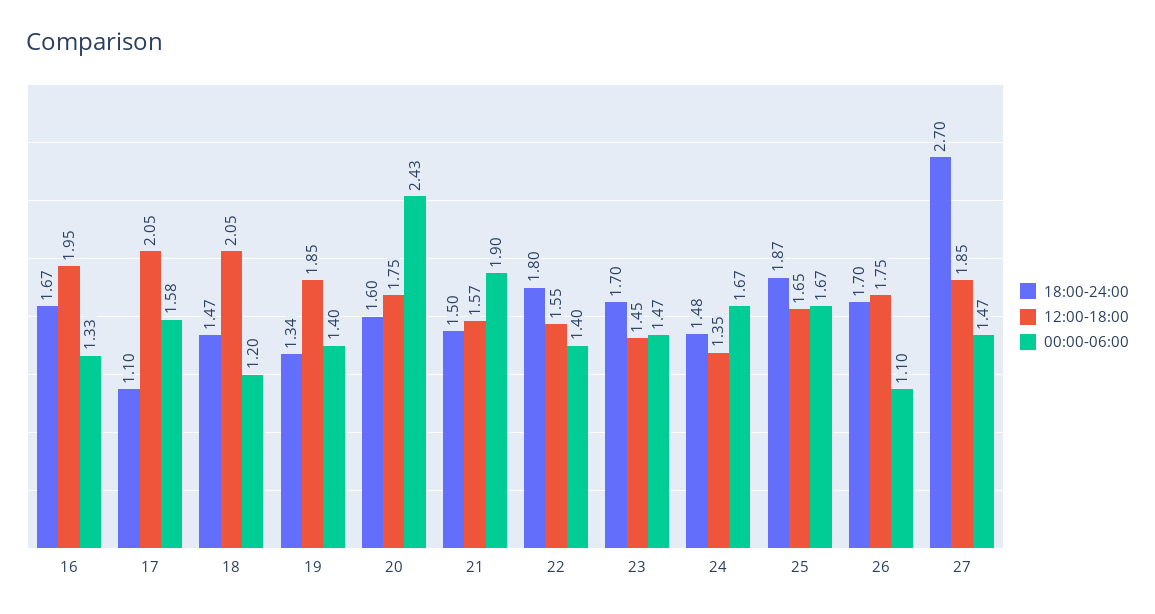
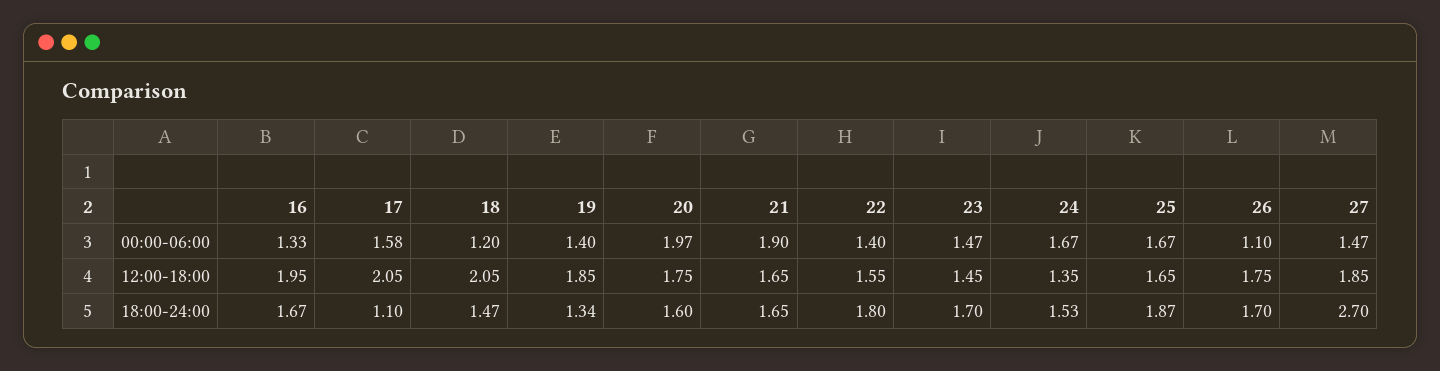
  {
    "18:00-24:00": {
      "16": 1.67,
      "17": 1.1,
      "18": 1.47,
      "19": 1.34,
      "20": 1.6,
-     "21": 1.5,
+     "21": 1.65,
      "22": 1.8,
      "23": 1.7,
-     "24": 1.48,
+     "24": 1.53,
      "25": 1.87,
      "26": 1.7,
      "27": 2.7
    },
    "12:00-18:00": {
      "16": 1.95,
      "17": 2.05,
      "18": 2.05,
      "19": 1.85,
      "20": 1.75,
-     "21": 1.57,
+     "21": 1.65,
      "22": 1.55,
      "23": 1.45,
      "24": 1.35,
      "25": 1.65,
      "26": 1.75,
      "27": 1.85
    },
    "00:00-06:00": {
      "16": 1.33,
      "17": 1.58,
      "18": 1.2,
      "19": 1.4,
-     "20": 2.43,
+     "20": 1.97,
      "21": 1.9,
      "22": 1.4,
      "23": 1.47,
      "24": 1.67,
      "25": 1.67,
      "26": 1.1,
      "27": 1.47
    }
  }

